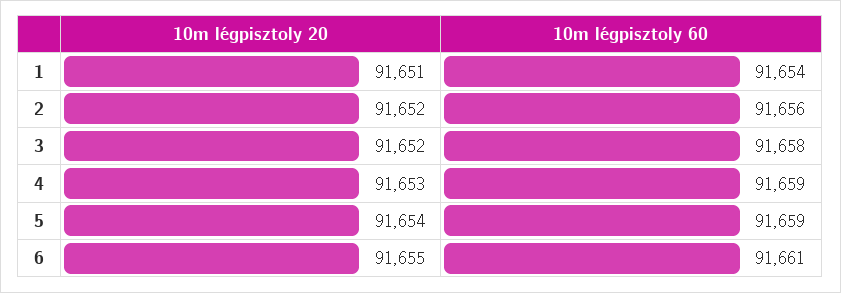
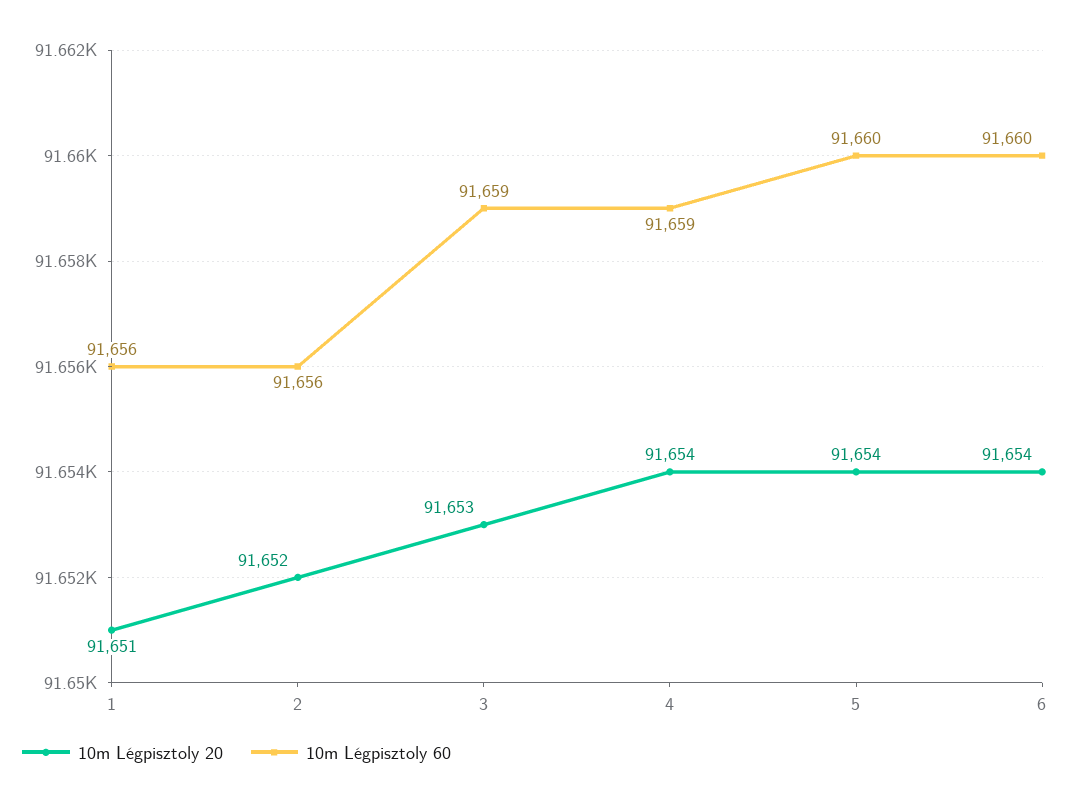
  {
    "10m légpisztoly 20": {
      "1": 91651,
      "2": 91652,
-     "3": 91652,
+     "3": 91653,
-     "4": 91653,
+     "4": 91654,
      "5": 91654,
-     "6": 91655
+     "6": 91654
    },
    "10m légpisztoly 60": {
-     "1": 91654,
+     "1": 91656,
      "2": 91656,
-     "3": 91658,
+     "3": 91659,
      "4": 91659,
-     "5": 91659,
+     "5": 91660,
-     "6": 91661
+     "6": 91660
    }
  }

